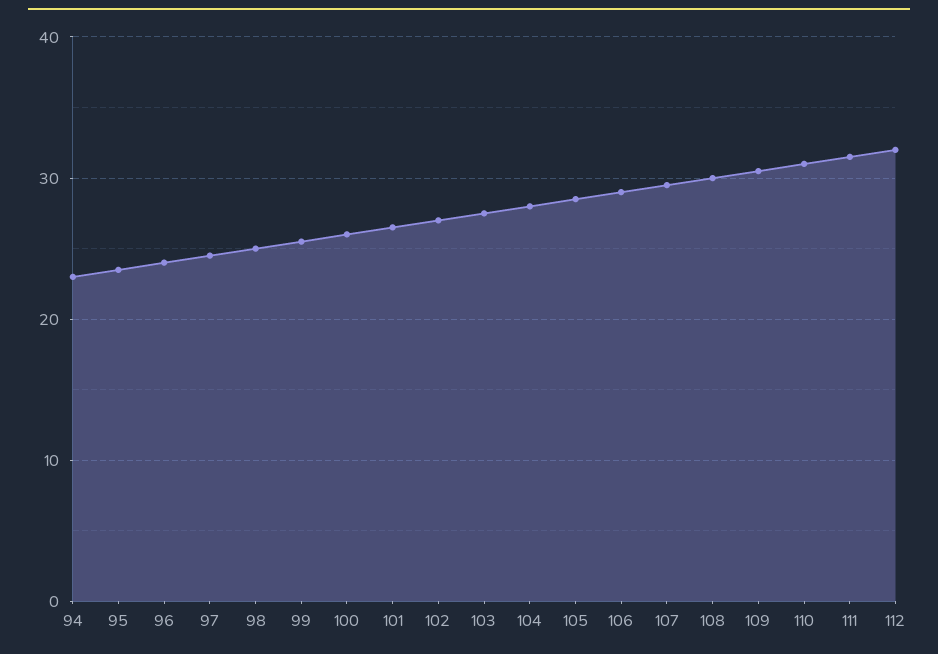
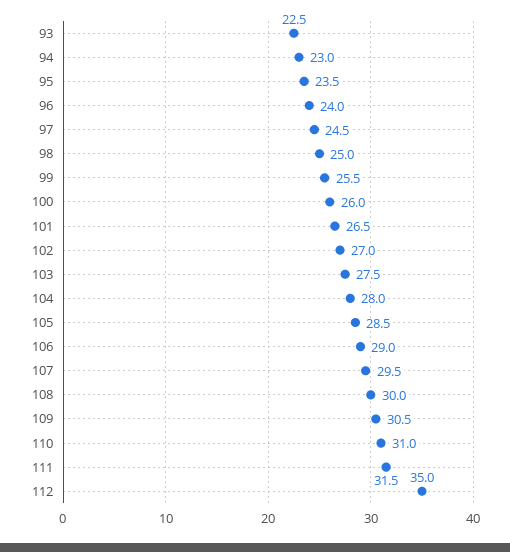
  {
    "94": 23,
    "95": 23.5,
    "96": 24,
    "97": 24.5,
    "98": 25,
    "99": 25.5,
    "100": 26,
    "101": 26.5,
    "102": 27,
    "103": 27.5,
    "104": 28,
    "105": 28.5,
    "106": 29,
    "107": 29.5,
    "108": 30,
    "109": 30.5,
    "110": 31,
    "111": 31.5,
-   "112": 32
+   "112": 35,
+   "93": 22.5
  }

